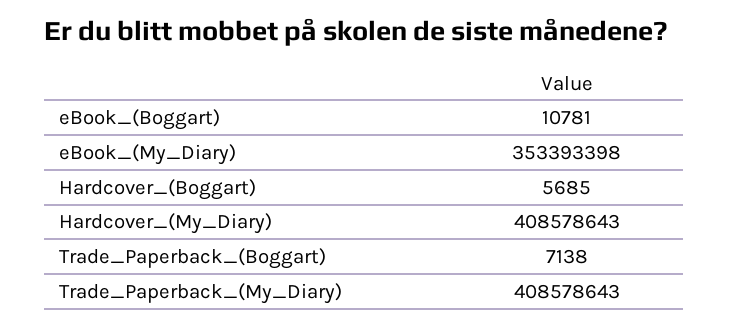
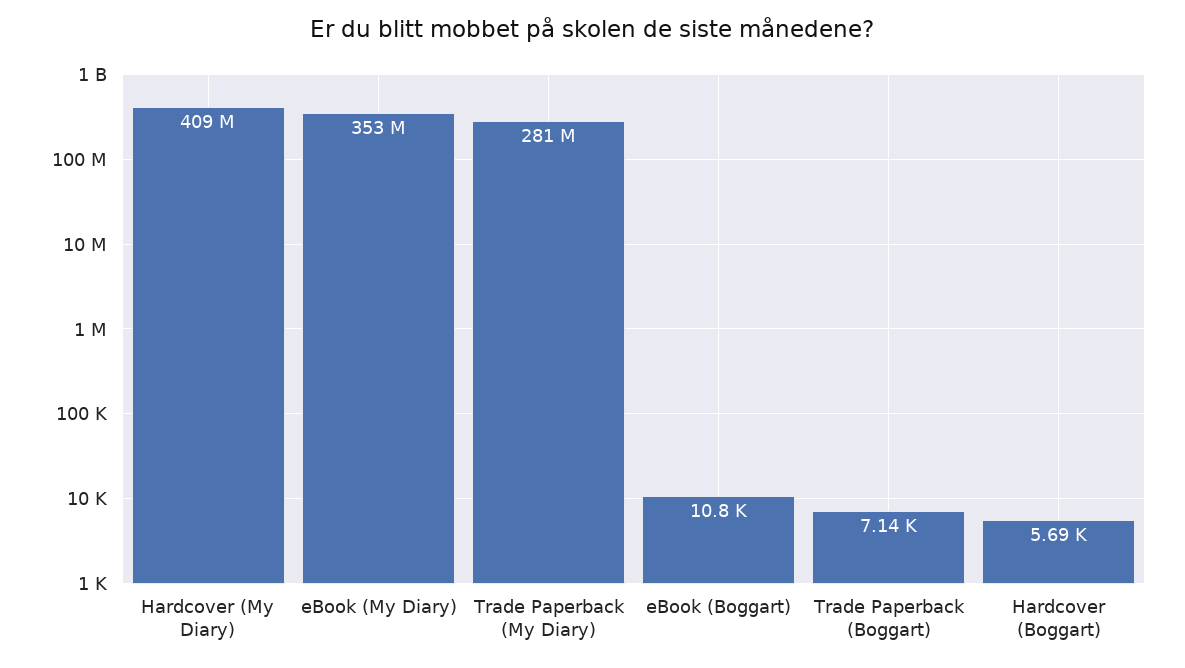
  {
    "eBook_(Boggart)": 10781,
    "eBook_(My_Diary)": 353393398,
    "Hardcover_(Boggart)": 5685,
    "Hardcover_(My_Diary)": 408578643,
    "Trade_Paperback_(Boggart)": 7138,
-   "Trade_Paperback_(My_Diary)": 408578643
+   "Trade_Paperback_(My_Diary)": 281000000
  }

